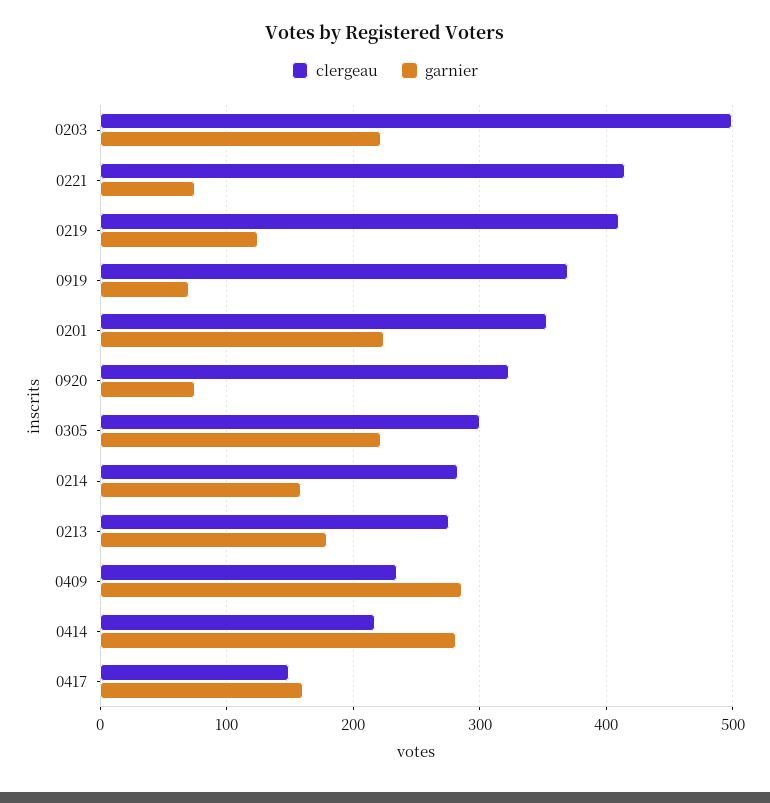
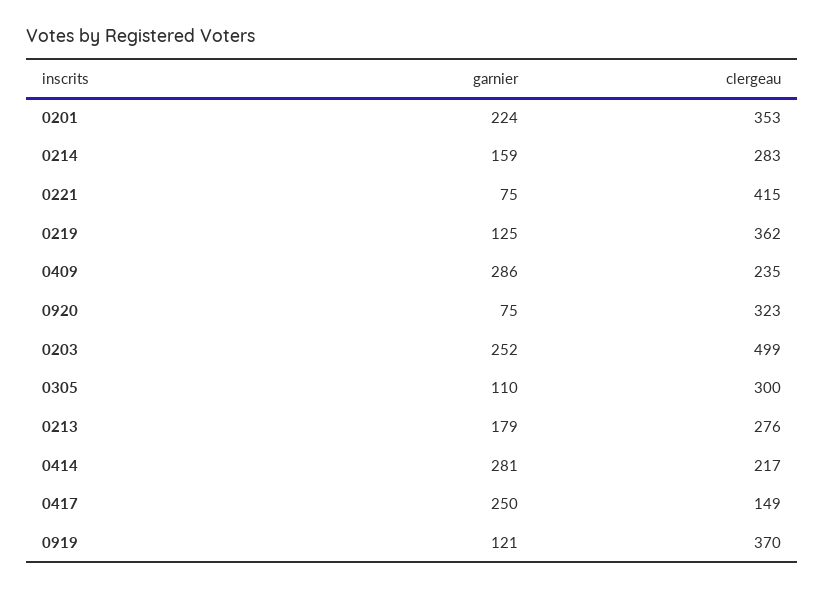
  {
    "clergeau": {
      "0203": 499,
      "0221": 415,
-     "0219": 410,
+     "0219": 362,
      "0919": 370,
      "0201": 353,
      "0920": 323,
      "0305": 300,
      "0214": 283,
      "0213": 276,
      "0409": 235,
      "0414": 217,
      "0417": 149
    },
    "garnier": {
-     "0203": 220,
+     "0203": 252,
      "0221": 75,
      "0219": 125,
-     "0919": 70,
+     "0919": 121,
      "0201": 224,
      "0920": 75,
-     "0305": 220,
+     "0305": 110,
      "0214": 159,
      "0213": 179,
      "0409": 286,
      "0414": 281,
-     "0417": 160
+     "0417": 250
    }
  }

